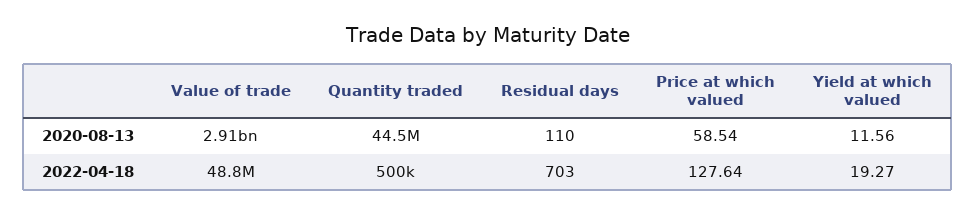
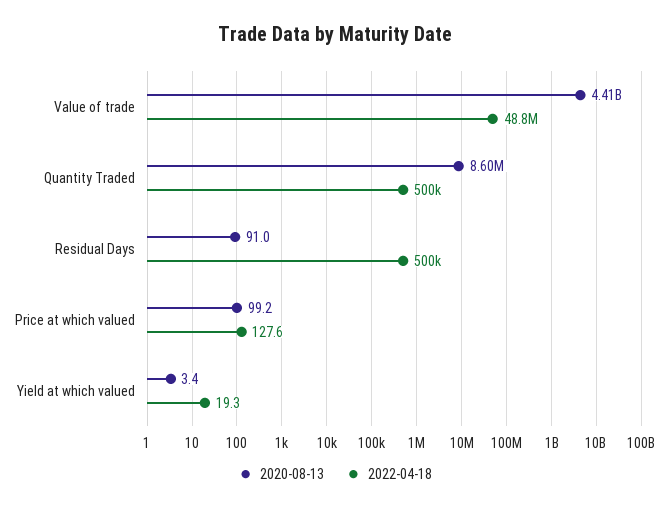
  {
    "2020-08-13": {
-     "Value of trade": 2910000000,
+     "Value of trade": 4410000000,
-     "Quantity traded": 44500000,
+     "Quantity traded": 8600000,
-     "Residual days": 110,
+     "Residual days": 91,
-     "Price at which valued": 58.54,
+     "Price at which valued": 99.2,
-     "Yield at which valued": 11.56
+     "Yield at which valued": 3.4
    },
    "2022-04-18": {
      "Value of trade": 48800000,
      "Quantity traded": 500000,
-     "Residual days": 703,
+     "Residual days": 500000,
      "Price at which valued": 127.64,
      "Yield at which valued": 19.27
    }
  }

